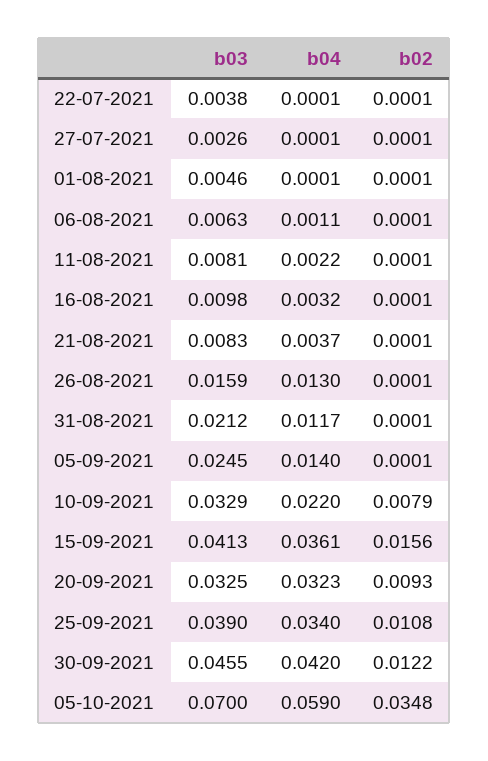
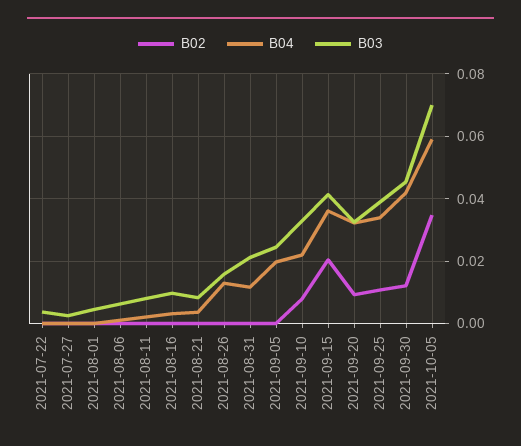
  {
    "b03": {
      "22-07-2021": 0.0038,
      "27-07-2021": 0.0026,
      "01-08-2021": 0.0046,
      "06-08-2021": 0.0063,
      "11-08-2021": 0.0081,
      "16-08-2021": 0.0098,
      "21-08-2021": 0.0083,
      "26-08-2021": 0.0159,
      "31-08-2021": 0.0212,
      "05-09-2021": 0.0245,
      "10-09-2021": 0.0329,
      "15-09-2021": 0.0413,
      "20-09-2021": 0.0325,
      "25-09-2021": 0.039,
      "30-09-2021": 0.0455,
      "05-10-2021": 0.07
    },
    "b04": {
      "22-07-2021": 0.0001,
      "27-07-2021": 0.0001,
      "01-08-2021": 0.0001,
      "06-08-2021": 0.0011,
      "11-08-2021": 0.0022,
      "16-08-2021": 0.0032,
      "21-08-2021": 0.0037,
      "26-08-2021": 0.013,
      "31-08-2021": 0.0117,
-     "05-09-2021": 0.014,
+     "05-09-2021": 0.02,
      "10-09-2021": 0.022,
      "15-09-2021": 0.0361,
      "20-09-2021": 0.0323,
      "25-09-2021": 0.034,
      "30-09-2021": 0.042,
      "05-10-2021": 0.059
    },
    "b02": {
      "22-07-2021": 0.0001,
      "27-07-2021": 0.0001,
      "01-08-2021": 0.0001,
      "06-08-2021": 0.0001,
      "11-08-2021": 0.0001,
      "16-08-2021": 0.0001,
      "21-08-2021": 0.0001,
      "26-08-2021": 0.0001,
      "31-08-2021": 0.0001,
      "05-09-2021": 0.0001,
      "10-09-2021": 0.0079,
-     "15-09-2021": 0.0156,
+     "15-09-2021": 0.02,
      "20-09-2021": 0.0093,
      "25-09-2021": 0.0108,
      "30-09-2021": 0.0122,
      "05-10-2021": 0.0348
    }
  }

